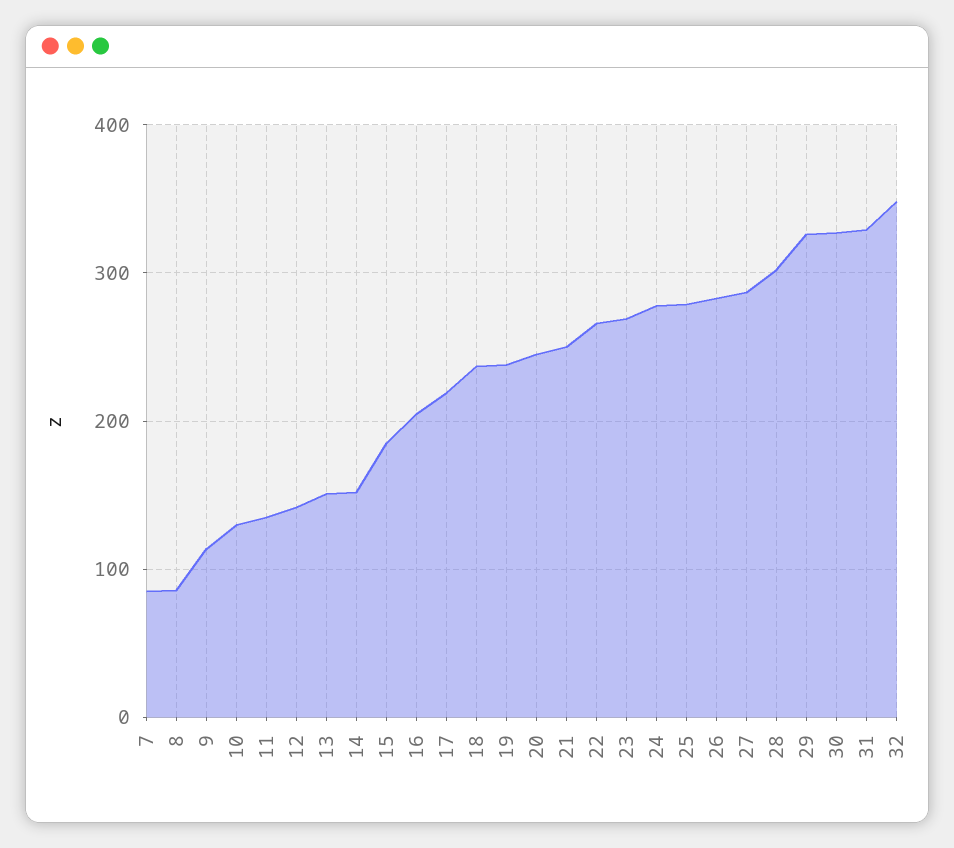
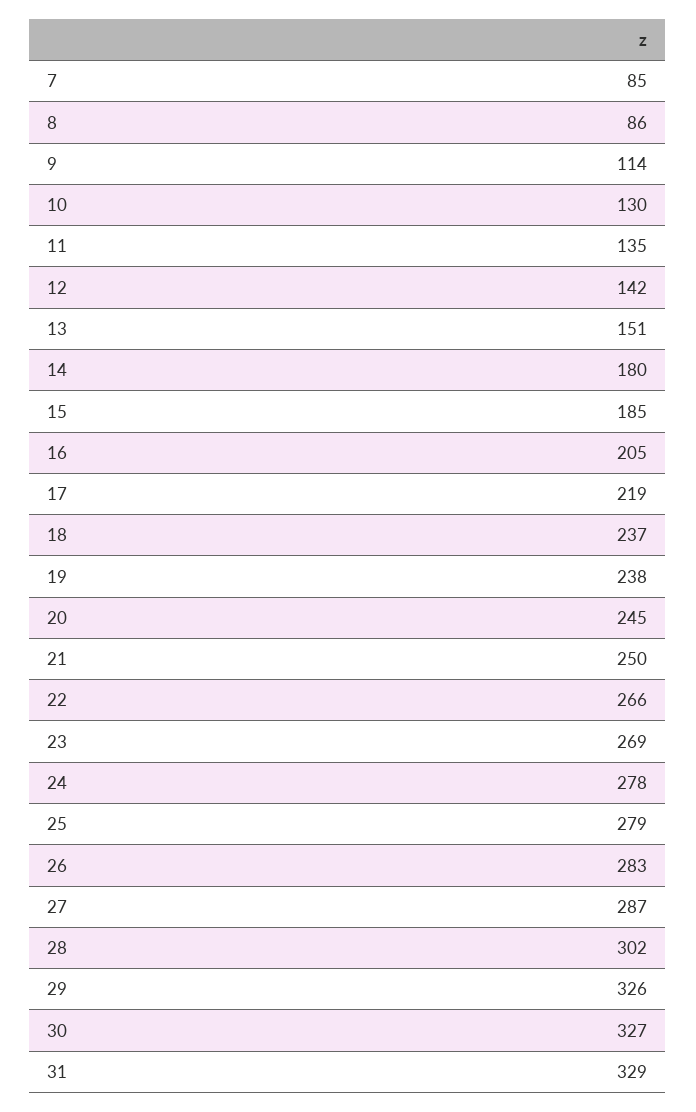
  {
    "7": 85,
    "8": 86,
    "9": 114,
    "10": 130,
    "11": 135,
    "12": 142,
    "13": 151,
-   "14": 150,
+   "14": 180,
    "15": 185,
    "16": 205,
    "17": 219,
    "18": 237,
    "19": 238,
    "20": 245,
    "21": 250,
    "22": 266,
    "23": 269,
    "24": 278,
    "25": 279,
    "26": 283,
    "27": 287,
    "28": 302,
    "29": 326,
    "30": 327,
-   "31": 329,
+   "31": 329
-   "32": 350
  }

